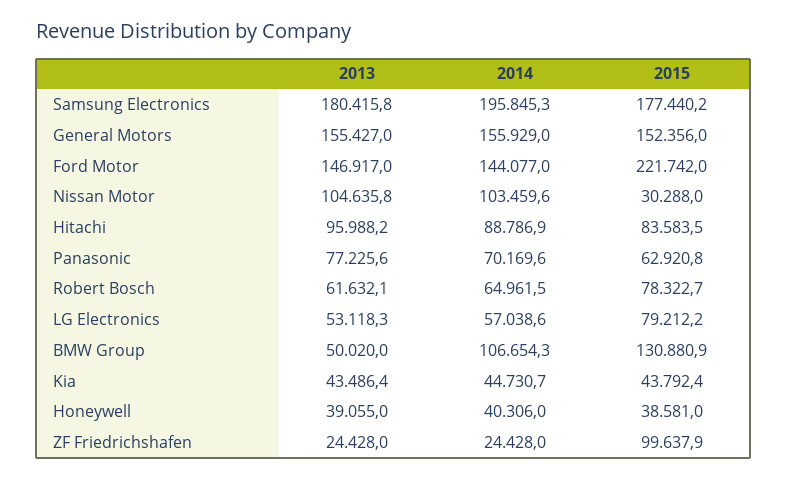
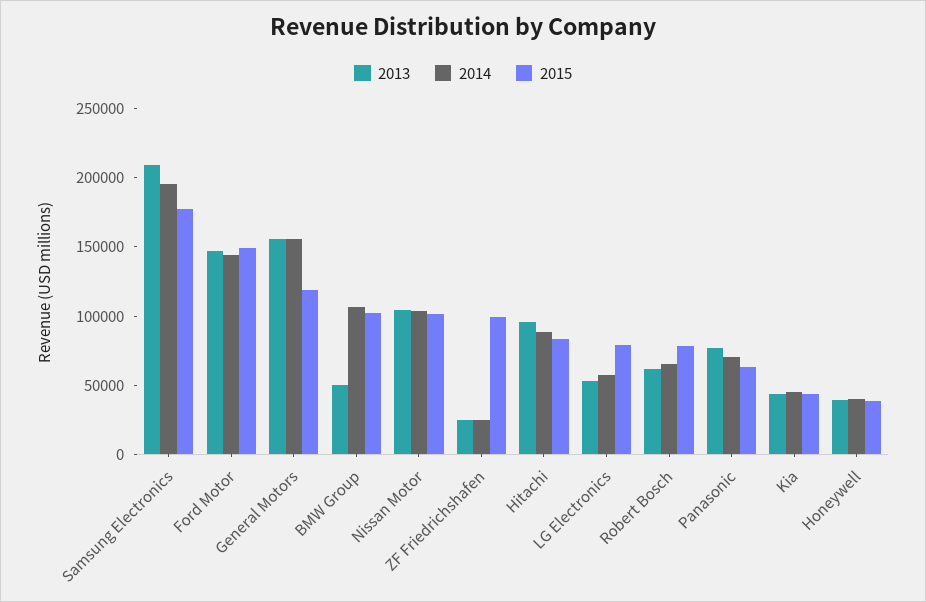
  {
    "2013": {
-     "Samsung Electronics": 180415.8,
+     "Samsung Electronics": 210000,
      "General Motors": 155427,
      "Ford Motor": 146917,
      "Nissan Motor": 104635.8,
      "Hitachi": 95988.2,
      "Panasonic": 77225.6,
      "Robert Bosch": 61632.1,
      "LG Electronics": 53118.3,
      "BMW Group": 50020,
      "Kia": 43486.4,
      "Honeywell": 39055,
      "ZF Friedrichshafen": 24428
    },
    "2014": {
      "Samsung Electronics": 195845.3,
      "General Motors": 155929,
      "Ford Motor": 144077,
      "Nissan Motor": 103459.6,
      "Hitachi": 88786.9,
      "Panasonic": 70169.6,
      "Robert Bosch": 64961.5,
      "LG Electronics": 57038.6,
      "BMW Group": 106654.3,
      "Kia": 44730.7,
      "Honeywell": 40306,
      "ZF Friedrichshafen": 24428
    },
    "2015": {
      "Samsung Electronics": 177440.2,
-     "General Motors": 152356,
+     "General Motors": 120000,
-     "Ford Motor": 221742,
+     "Ford Motor": 150000,
-     "Nissan Motor": 30288,
+     "Nissan Motor": 100000,
      "Hitachi": 83583.5,
      "Panasonic": 62920.8,
      "Robert Bosch": 78322.7,
      "LG Electronics": 79212.2,
-     "BMW Group": 130880.9,
+     "BMW Group": 100000,
      "Kia": 43792.4,
      "Honeywell": 38581,
      "ZF Friedrichshafen": 99637.9
    }
  }

